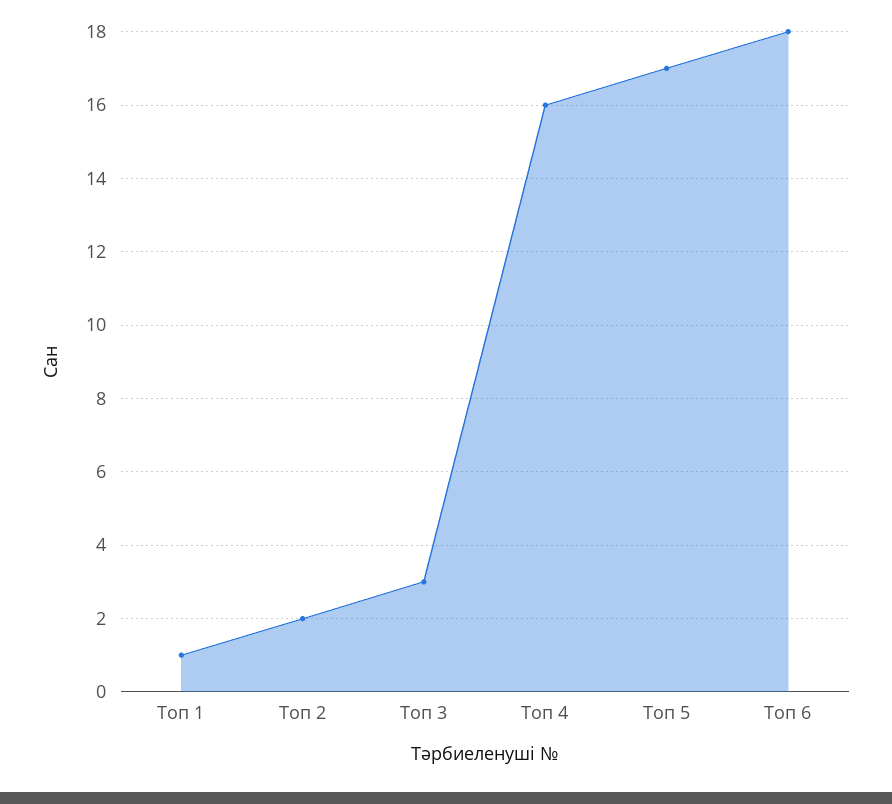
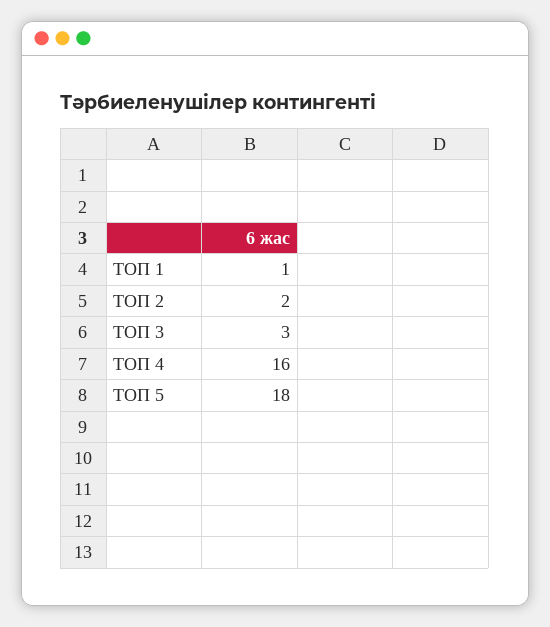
  {
    "Топ 1": 1,
    "Топ 2": 2,
    "Топ 3": 3,
    "Топ 4": 16,
-   "Топ 5": 17,
+   "Топ 5": 18
-   "Топ 6": 18
  }

